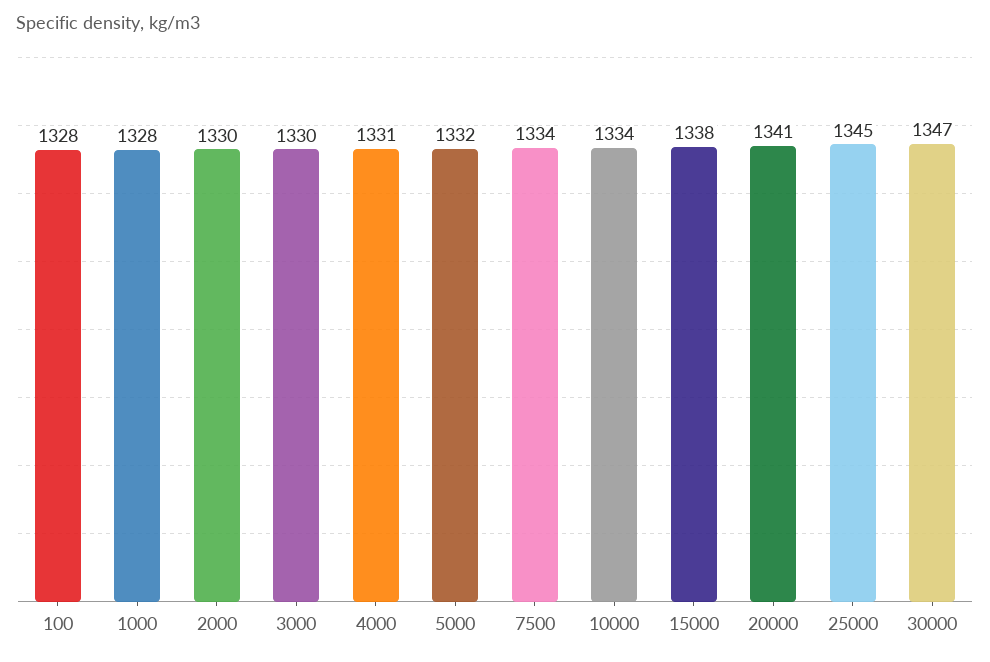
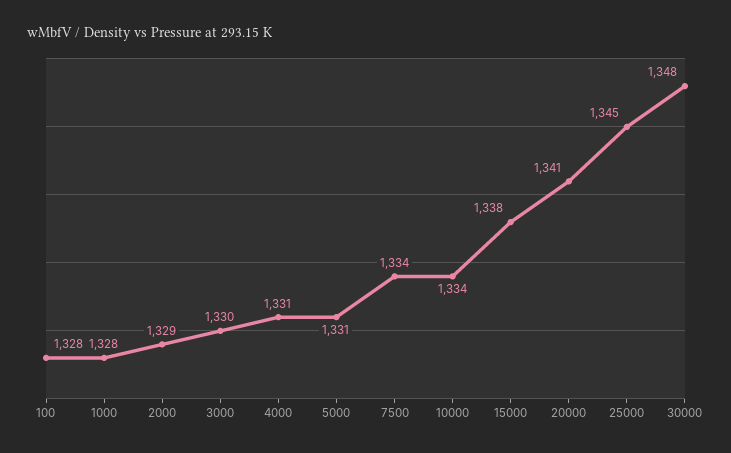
  {
    "100": 1328,
    "1000": 1328,
-   "2000": 1330,
+   "2000": 1329,
    "3000": 1330,
    "4000": 1331,
-   "5000": 1332,
+   "5000": 1331,
    "7500": 1334,
    "10000": 1334,
    "15000": 1338,
    "20000": 1341,
    "25000": 1345,
-   "30000": 1347
+   "30000": 1348
  }

